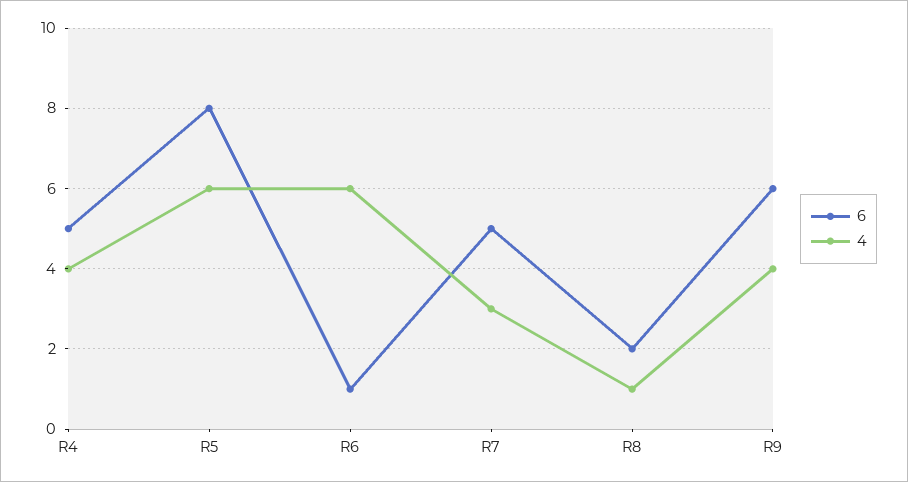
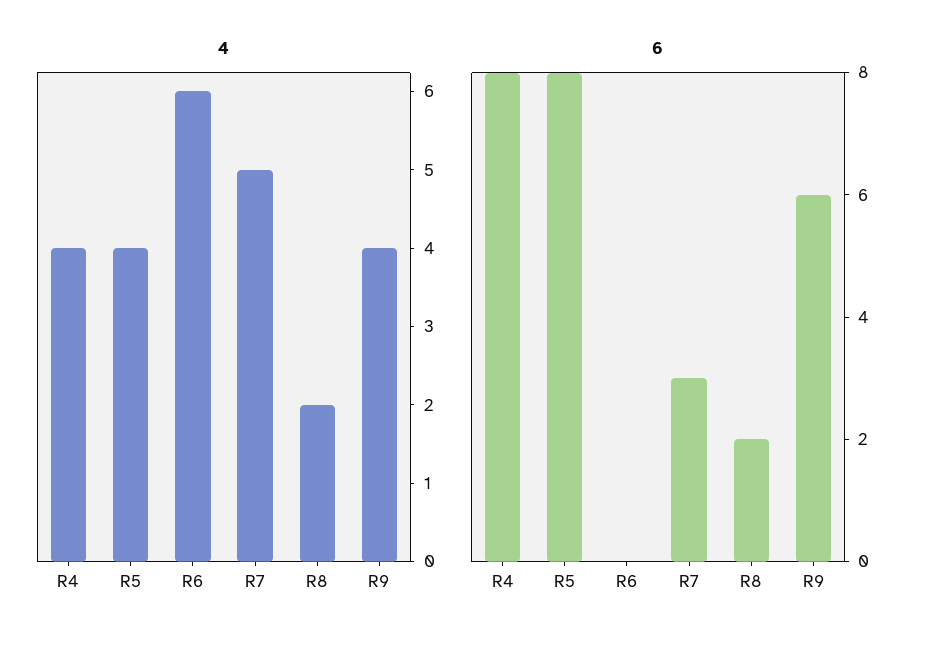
  {
    "6": {
-     "R4": 5,
+     "R4": 8,
      "R5": 8,
-     "R6": 1,
+     "R6": 0,
-     "R7": 5,
+     "R7": 3,
      "R8": 2,
      "R9": 6
    },
    "4": {
      "R4": 4,
-     "R5": 6,
+     "R5": 4,
      "R6": 6,
-     "R7": 3,
+     "R7": 5,
-     "R8": 1,
+     "R8": 2,
      "R9": 4
    }
  }

